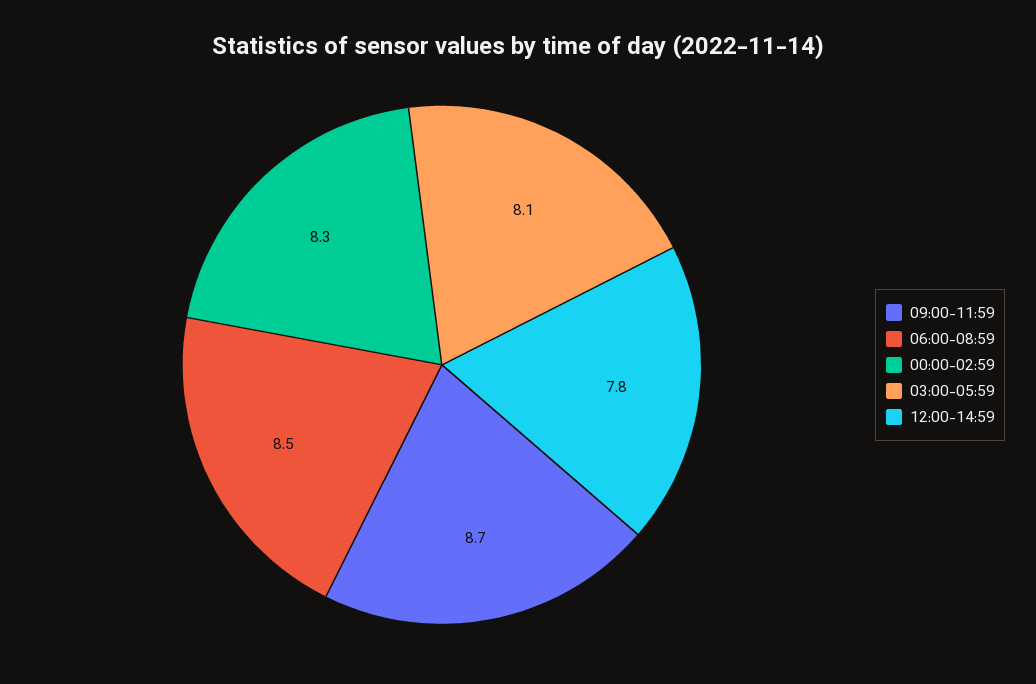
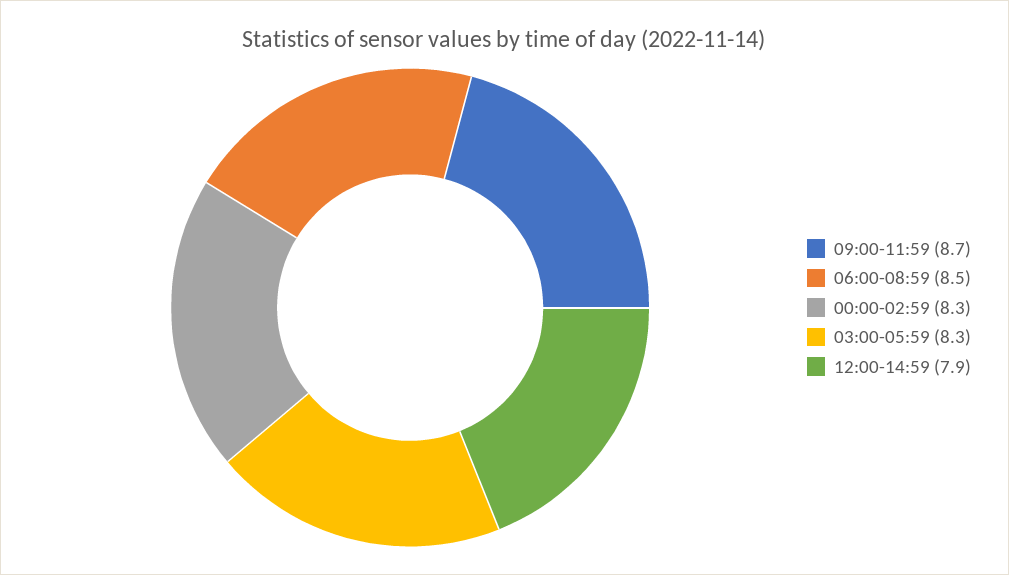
  {
    "09:00-11:59": 8.7,
    "06:00-08:59": 8.5,
    "00:00-02:59": 8.3,
-   "03:00-05:59": 8.1,
+   "03:00-05:59": 8.3,
-   "12:00-14:59": 7.8
+   "12:00-14:59": 7.9
  }

